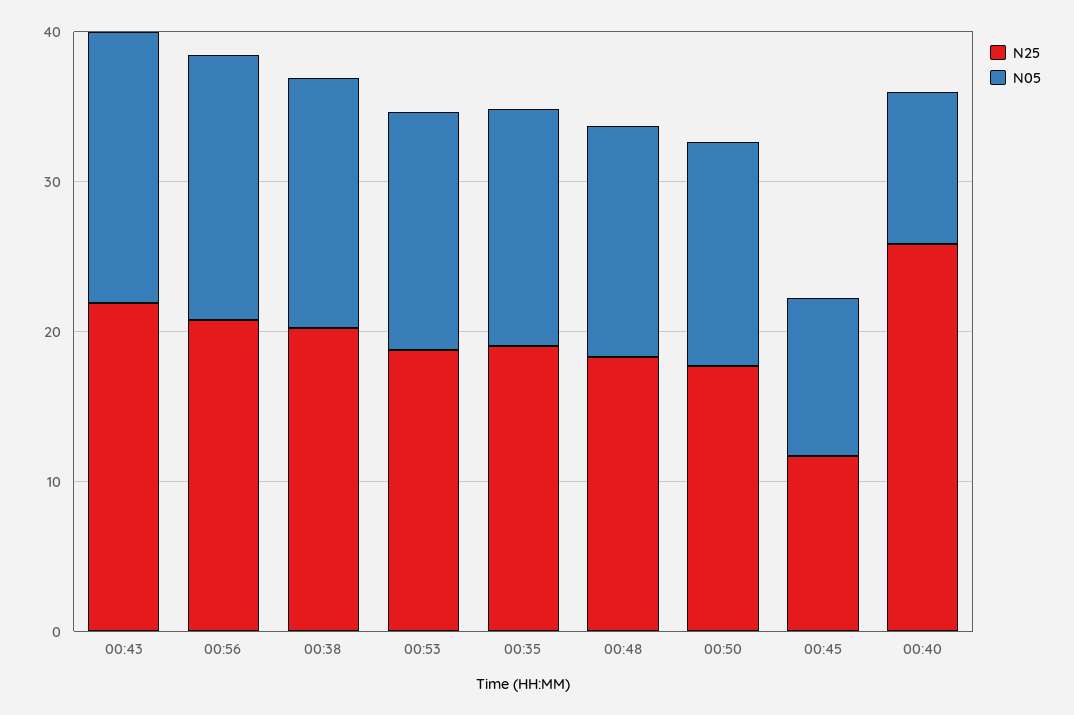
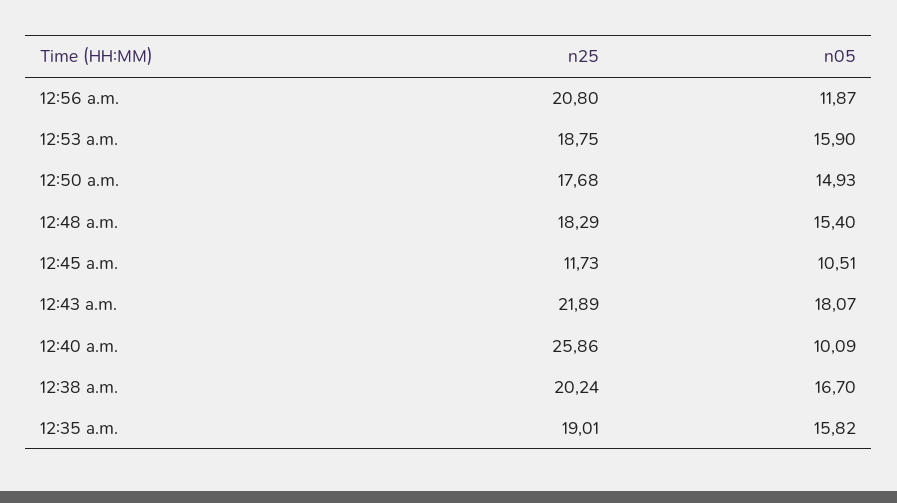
  {
    "N25": {
      "00:43": 21.89,
      "00:56": 20.8,
      "00:38": 20.24,
      "00:53": 18.75,
      "00:35": 19.01,
      "00:48": 18.29,
      "00:50": 17.68,
      "00:45": 11.73,
      "00:40": 25.86
    },
    "N05": {
      "00:43": 18.07,
-     "00:56": 18,
+     "00:56": 11.87,
      "00:38": 16.7,
      "00:53": 15.9,
      "00:35": 15.82,
      "00:48": 15.4,
      "00:50": 14.93,
      "00:45": 10.51,
      "00:40": 10.09
    }
  }

